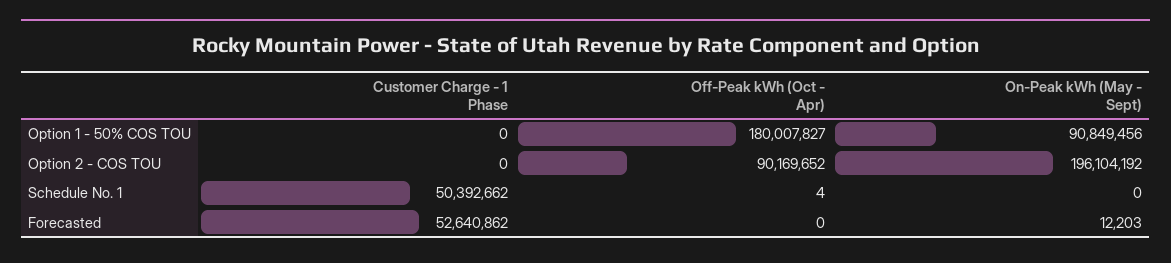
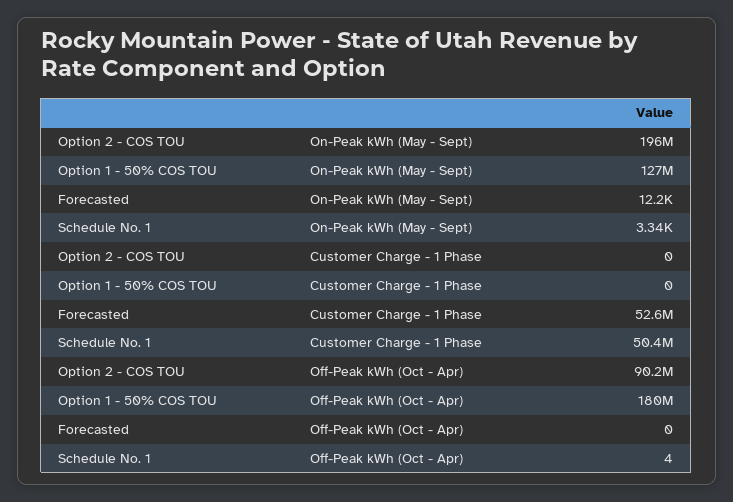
  {
    "Customer Charge - 1 Phase": {
      "Option 1 - 50% COS TOU": 0,
      "Option 2 - COS TOU": 0,
      "Schedule No. 1": 50392662,
      "Forecasted": 52640862
    },
    "Off-Peak kWh (Oct - Apr)": {
      "Option 1 - 50% COS TOU": 180007827,
      "Option 2 - COS TOU": 90169652,
      "Schedule No. 1": 4,
      "Forecasted": 0
    },
    "On-Peak kWh (May - Sept)": {
-     "Option 1 - 50% COS TOU": 90849456,
+     "Option 1 - 50% COS TOU": 127000000,
      "Option 2 - COS TOU": 196104192,
-     "Schedule No. 1": 0,
+     "Schedule No. 1": 3340,
      "Forecasted": 12203
    }
  }

